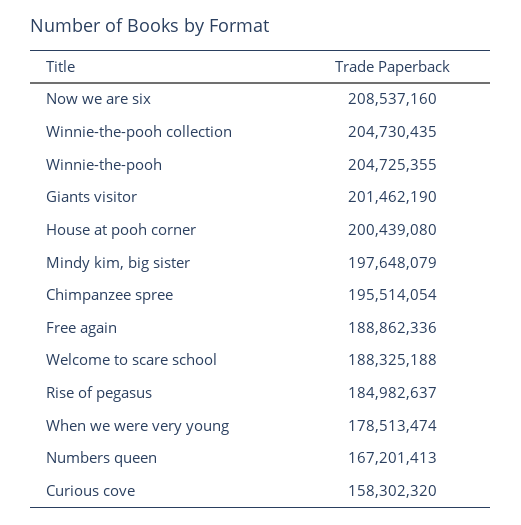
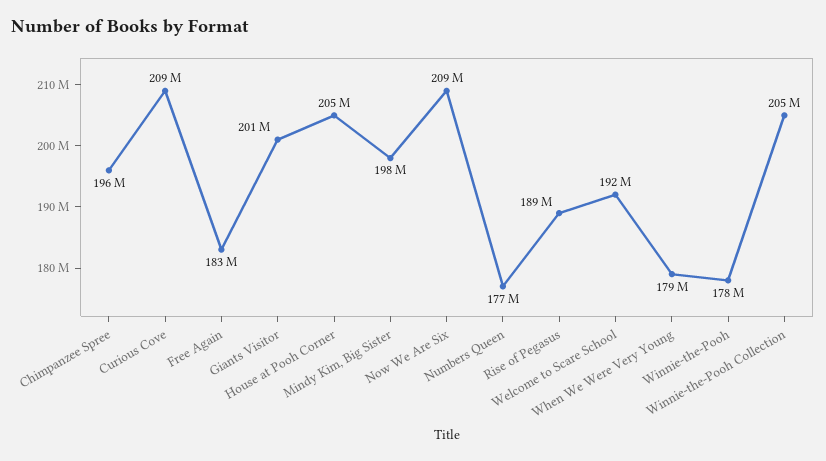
  {
    "Now we are six": 208537160,
    "Winnie-the-pooh collection": 204730435,
-   "Winnie-the-pooh": 204725355,
+   "Winnie-the-pooh": 178000000,
    "Giants visitor": 201462190,
-   "House at pooh corner": 200439080,
+   "House at pooh corner": 205000000,
    "Mindy kim, big sister": 197648079,
    "Chimpanzee spree": 195514054,
-   "Free again": 188862336,
+   "Free again": 183000000,
-   "Welcome to scare school": 188325188,
+   "Welcome to scare school": 192000000,
-   "Rise of pegasus": 184982637,
+   "Rise of pegasus": 189000000,
    "When we were very young": 178513474,
-   "Numbers queen": 167201413,
+   "Numbers queen": 177000000,
-   "Curious cove": 158302320
+   "Curious cove": 209000000
  }

